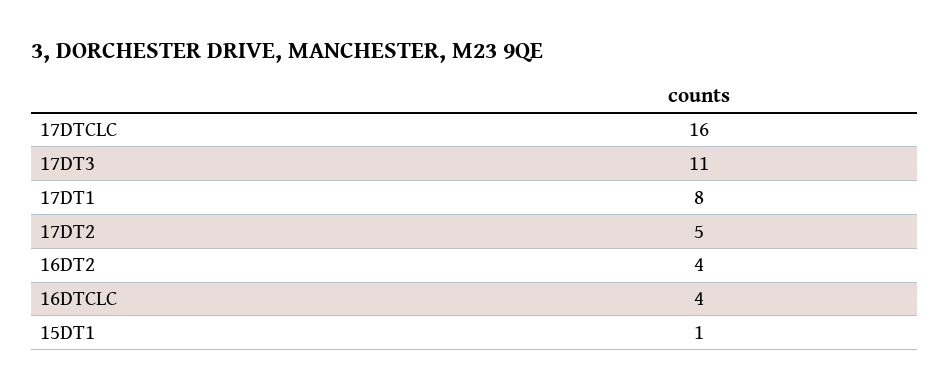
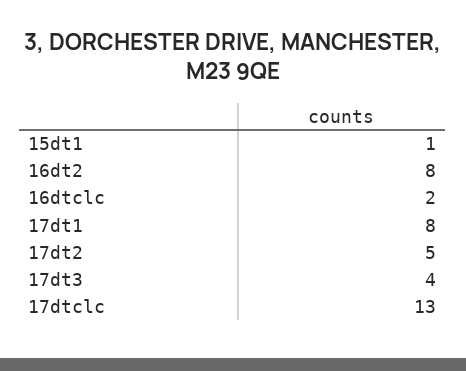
  {
-   "17DTCLC": 16,
+   "17DTCLC": 13,
-   "17DT3": 11,
+   "17DT3": 4,
    "17DT1": 8,
    "17DT2": 5,
-   "16DT2": 4,
+   "16DT2": 8,
-   "16DTCLC": 4,
+   "16DTCLC": 2,
    "15DT1": 1
  }

